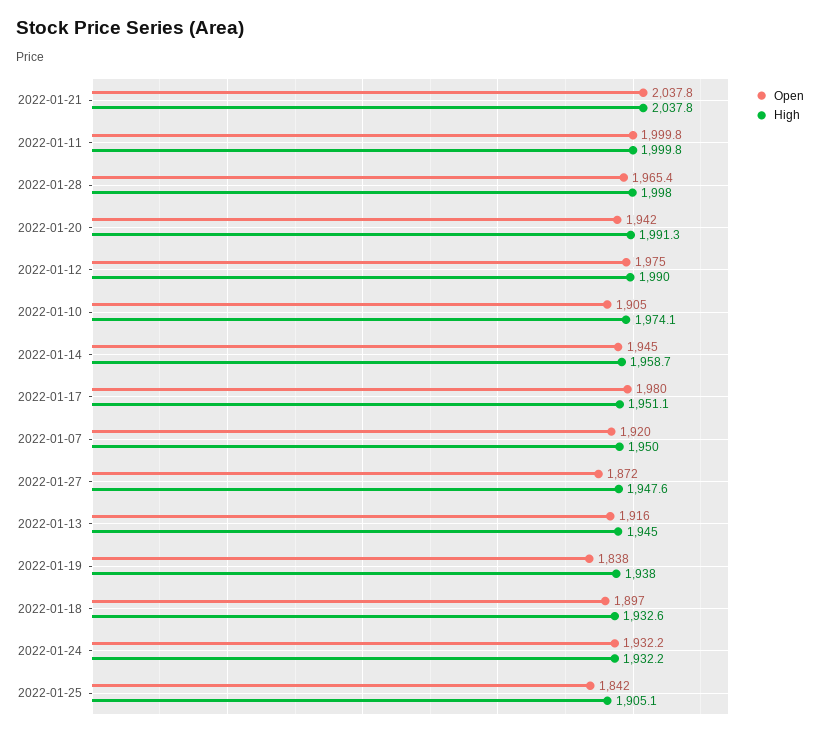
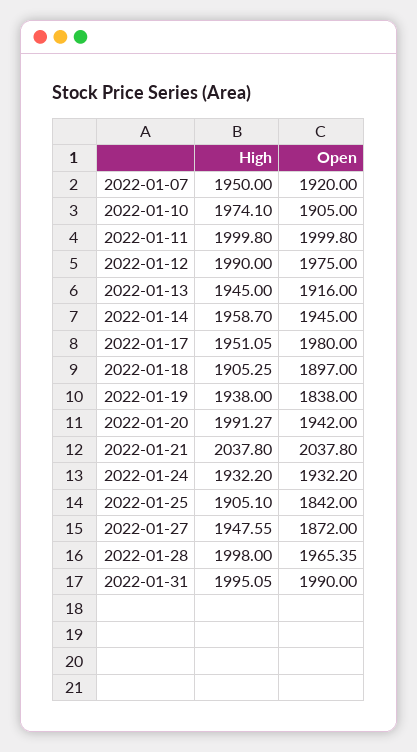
  {
    "Open": {
      "2022-01-21": 2037.8,
      "2022-01-11": 1999.8,
      "2022-01-28": 1965.35,
      "2022-01-20": 1942,
      "2022-01-12": 1975,
      "2022-01-10": 1905,
      "2022-01-14": 1945,
      "2022-01-17": 1980,
      "2022-01-07": 1920,
      "2022-01-27": 1872,
      "2022-01-13": 1916,
      "2022-01-19": 1838,
      "2022-01-18": 1897,
      "2022-01-24": 1932.2,
-     "2022-01-25": 1842
+     "2022-01-25": 1842,
+     "2022-01-31": 1990
    },
    "High": {
      "2022-01-21": 2037.8,
      "2022-01-11": 1999.8,
      "2022-01-28": 1998,
      "2022-01-20": 1991.27,
      "2022-01-12": 1990,
      "2022-01-10": 1974.1,
      "2022-01-14": 1958.7,
      "2022-01-17": 1951.05,
      "2022-01-07": 1950,
      "2022-01-27": 1947.55,
      "2022-01-13": 1945,
      "2022-01-19": 1938,
-     "2022-01-18": 1932.6,
+     "2022-01-18": 1905.25,
      "2022-01-24": 1932.2,
-     "2022-01-25": 1905.1
+     "2022-01-25": 1905.1,
+     "2022-01-31": 1995.05
    }
  }

